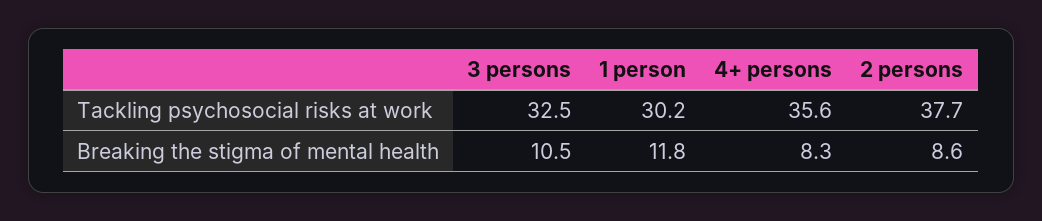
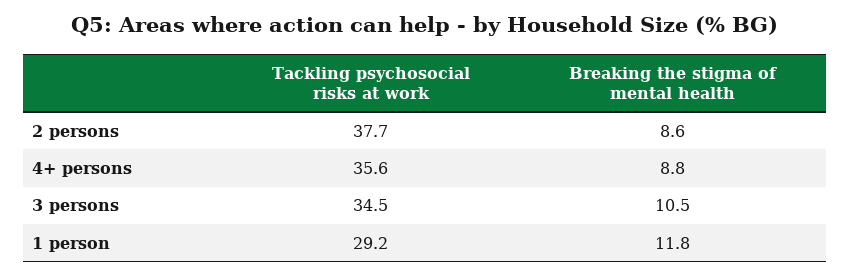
  {
    "3 persons": {
-     "Tackling psychosocial risks at work": 32.5,
+     "Tackling psychosocial risks at work": 34.5,
      "Breaking the stigma of mental health": 10.5
    },
    "1 person": {
-     "Tackling psychosocial risks at work": 30.2,
+     "Tackling psychosocial risks at work": 29.2,
      "Breaking the stigma of mental health": 11.8
    },
    "4+ persons": {
      "Tackling psychosocial risks at work": 35.6,
-     "Breaking the stigma of mental health": 8.3
+     "Breaking the stigma of mental health": 8.8
    },
    "2 persons": {
      "Tackling psychosocial risks at work": 37.7,
      "Breaking the stigma of mental health": 8.6
    }
  }

